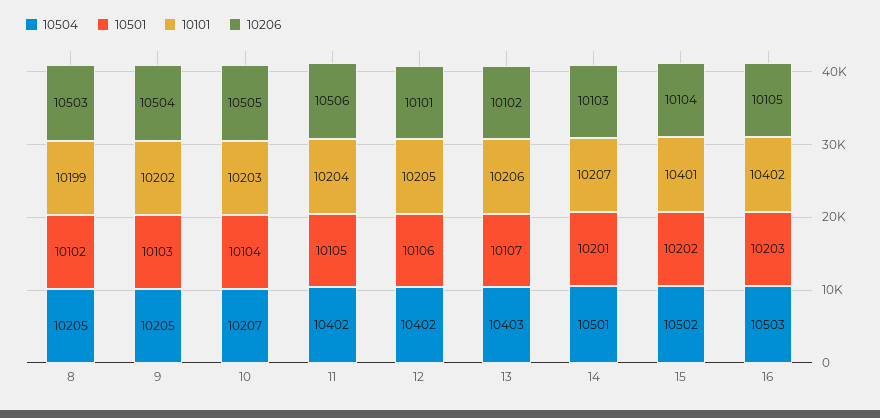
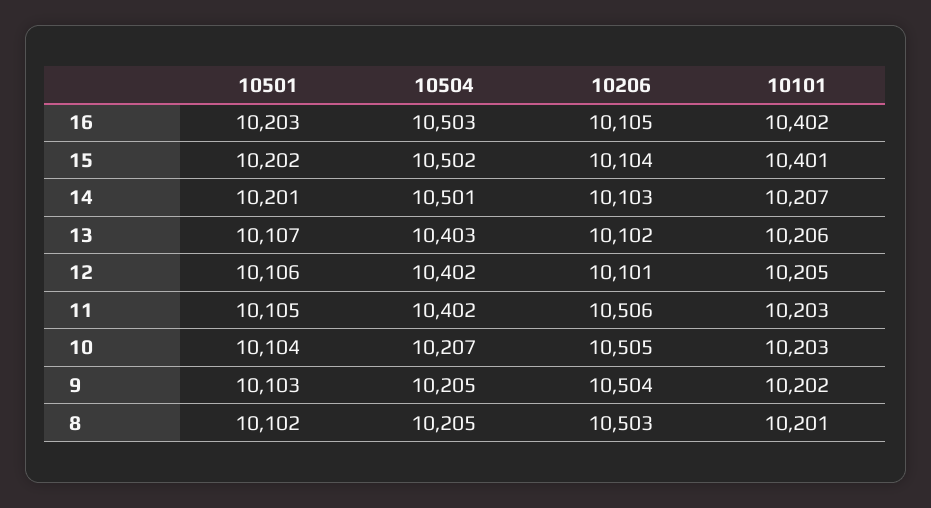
  {
    "10504": {
      "8": 10205,
      "9": 10205,
      "10": 10207,
      "11": 10402,
      "12": 10402,
      "13": 10403,
      "14": 10501,
      "15": 10502,
      "16": 10503
    },
    "10501": {
      "8": 10102,
      "9": 10103,
      "10": 10104,
      "11": 10105,
      "12": 10106,
      "13": 10107,
      "14": 10201,
      "15": 10202,
      "16": 10203
    },
    "10101": {
-     "8": 10199,
+     "8": 10201,
      "9": 10202,
      "10": 10203,
-     "11": 10204,
+     "11": 10203,
      "12": 10205,
      "13": 10206,
      "14": 10207,
      "15": 10401,
      "16": 10402
    },
    "10206": {
      "8": 10503,
      "9": 10504,
      "10": 10505,
      "11": 10506,
      "12": 10101,
      "13": 10102,
      "14": 10103,
      "15": 10104,
      "16": 10105
    }
  }

